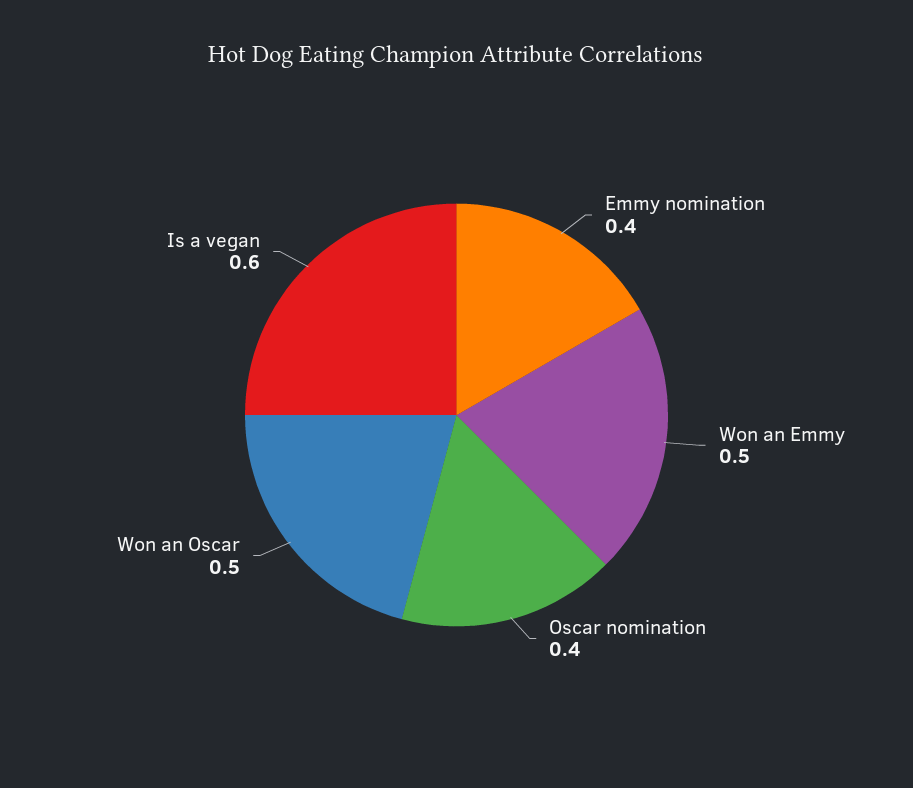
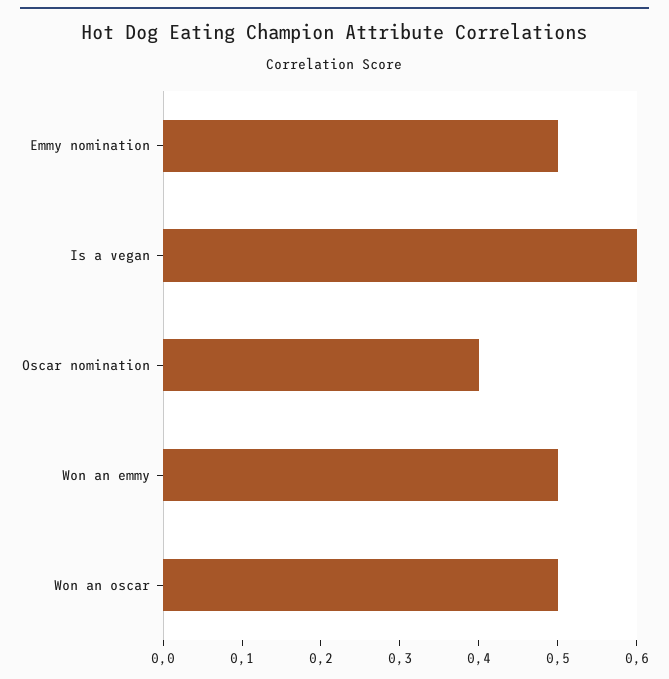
  {
-   "Emmy nomination": 0.4,
+   "Emmy nomination": 0.5,
    "Won an Emmy": 0.5,
    "Oscar nomination": 0.4,
    "Won an Oscar": 0.5,
    "Is a vegan": 0.6
  }

